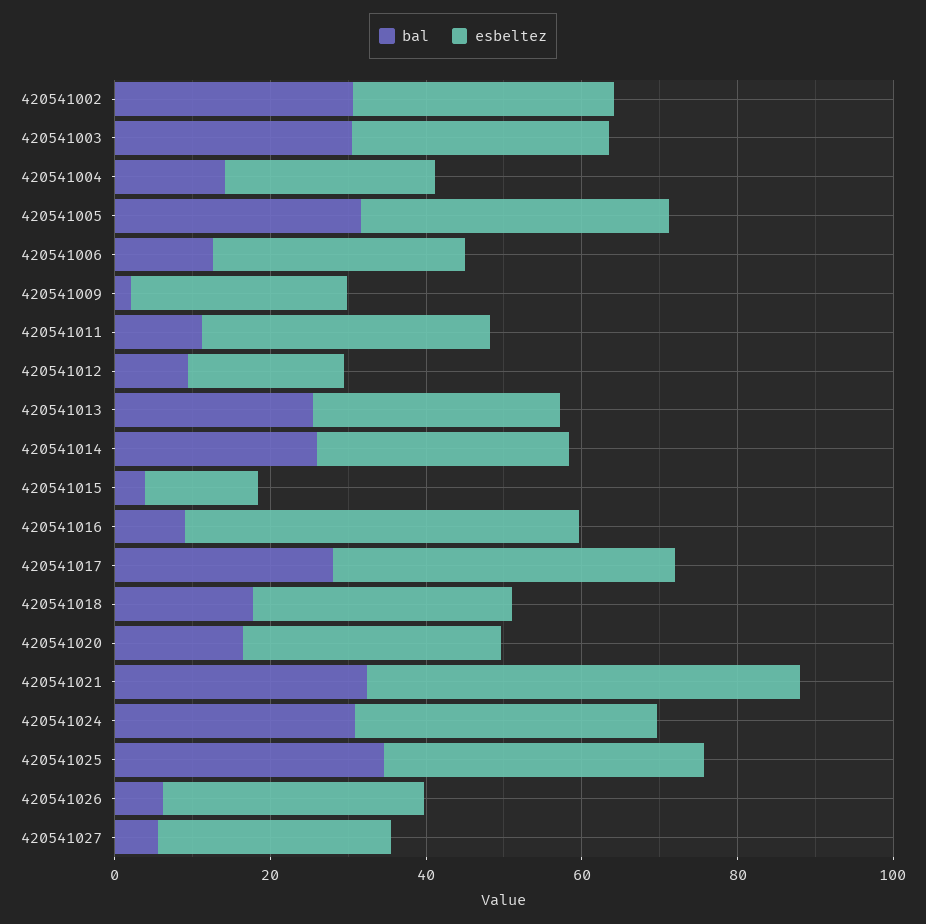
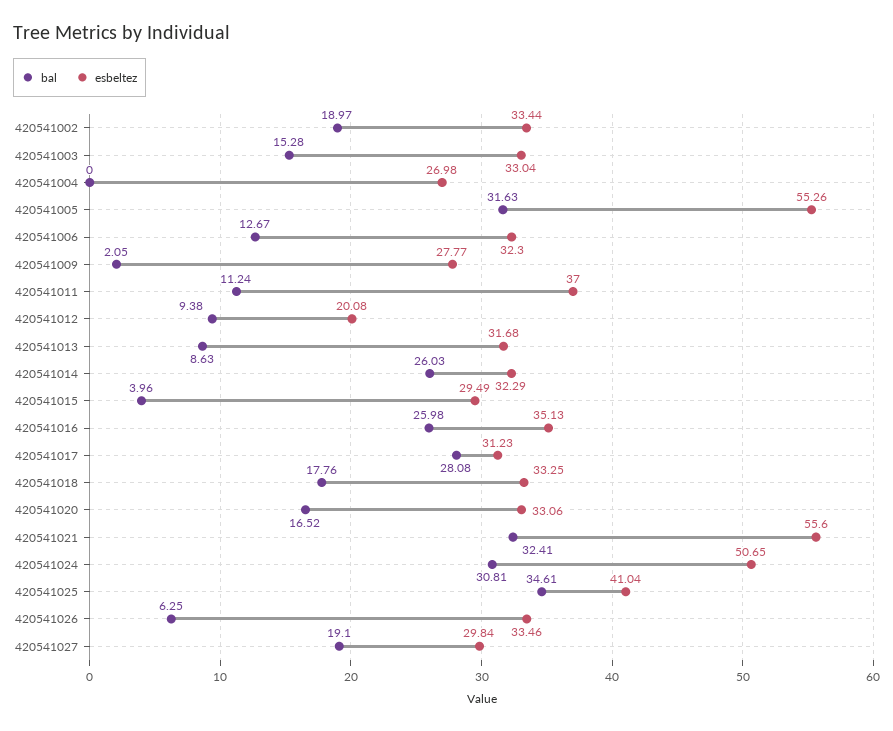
  {
    "bal": {
-     "420541002": 30,
+     "420541002": 18.97,
-     "420541003": 30,
+     "420541003": 15.28,
-     "420541004": 15,
+     "420541004": 0,
      "420541005": 31.63,
      "420541006": 12.67,
      "420541009": 2.05,
      "420541011": 11.24,
      "420541012": 9.38,
-     "420541013": 25,
+     "420541013": 8.63,
      "420541014": 26.03,
      "420541015": 3.96,
-     "420541016": 10,
+     "420541016": 25.98,
      "420541017": 28.08,
      "420541018": 17.76,
      "420541020": 16.52,
      "420541021": 32.41,
      "420541024": 30.81,
      "420541025": 34.61,
      "420541026": 6.25,
-     "420541027": 5
+     "420541027": 19.1
    },
    "esbeltez": {
      "420541002": 33.44,
      "420541003": 33.04,
      "420541004": 26.98,
-     "420541005": 40,
+     "420541005": 55.26,
      "420541006": 32.3,
      "420541009": 27.77,
      "420541011": 37,
      "420541012": 20.08,
      "420541013": 31.68,
      "420541014": 32.29,
-     "420541015": 15,
+     "420541015": 29.49,
-     "420541016": 50,
+     "420541016": 35.13,
-     "420541017": 45,
+     "420541017": 31.23,
      "420541018": 33.25,
      "420541020": 33.06,
      "420541021": 55.6,
-     "420541024": 40,
+     "420541024": 50.65,
      "420541025": 41.04,
      "420541026": 33.46,
      "420541027": 29.84
    }
  }

